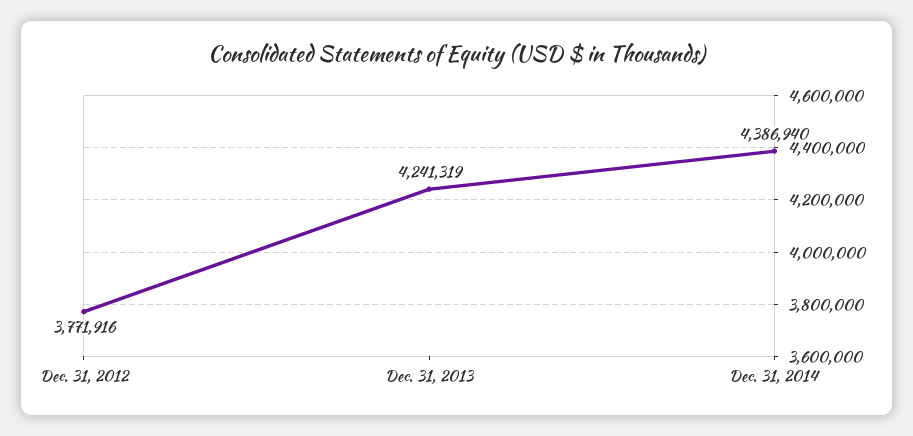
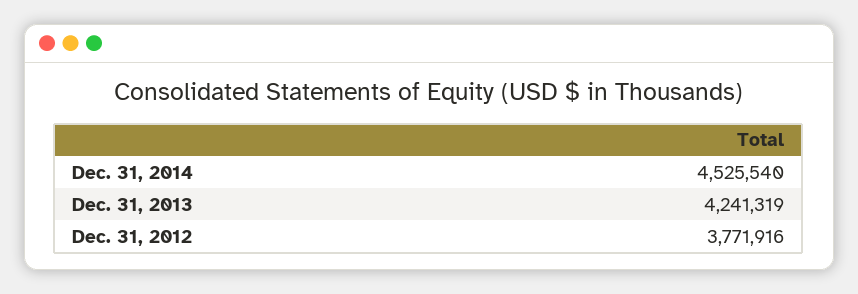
  {
    "Dec. 31, 2012": 3771916,
    "Dec. 31, 2013": 4241319,
-   "Dec. 31, 2014": 4386940
+   "Dec. 31, 2014": 4525540
  }

